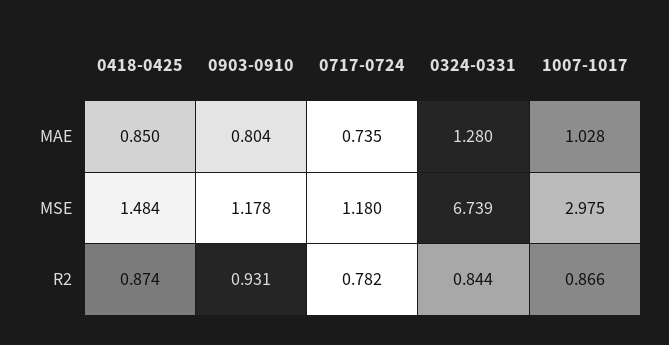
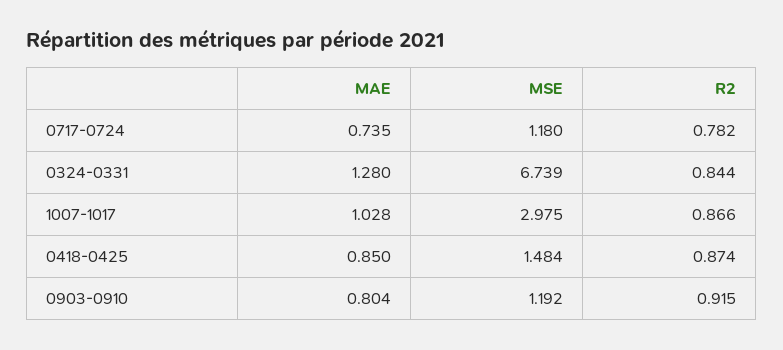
  {
    "0418-0425": {
      "MAE": 0.85,
      "MSE": 1.484,
      "R2": 0.874
    },
    "0903-0910": {
      "MAE": 0.804,
-     "MSE": 1.178,
+     "MSE": 1.192,
-     "R2": 0.931
+     "R2": 0.915
    },
    "0717-0724": {
      "MAE": 0.735,
      "MSE": 1.18,
      "R2": 0.782
    },
    "0324-0331": {
      "MAE": 1.28,
      "MSE": 6.739,
      "R2": 0.844
    },
    "1007-1017": {
      "MAE": 1.028,
      "MSE": 2.975,
      "R2": 0.866
    }
  }

